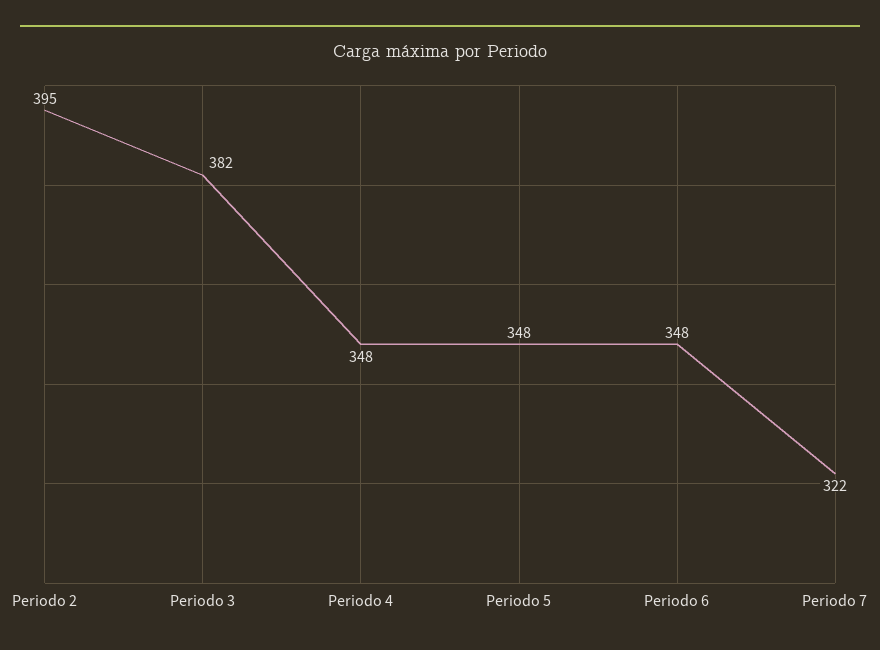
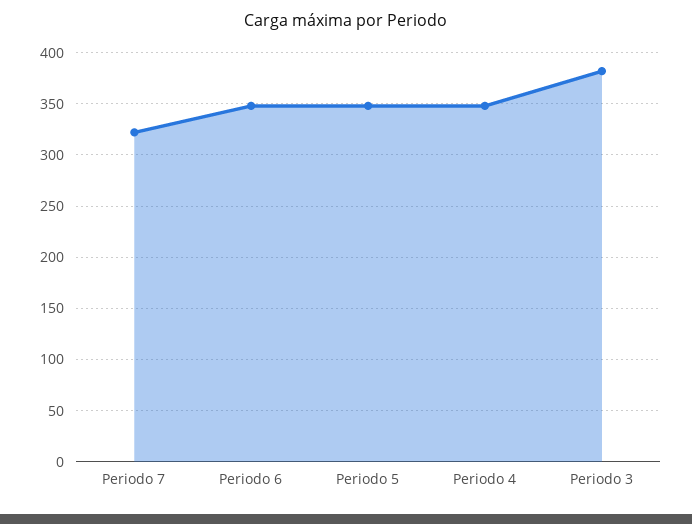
  {
-   "Periodo 2": 395,
    "Periodo 3": 382,
    "Periodo 4": 348,
    "Periodo 5": 348,
    "Periodo 6": 348,
    "Periodo 7": 322
  }

